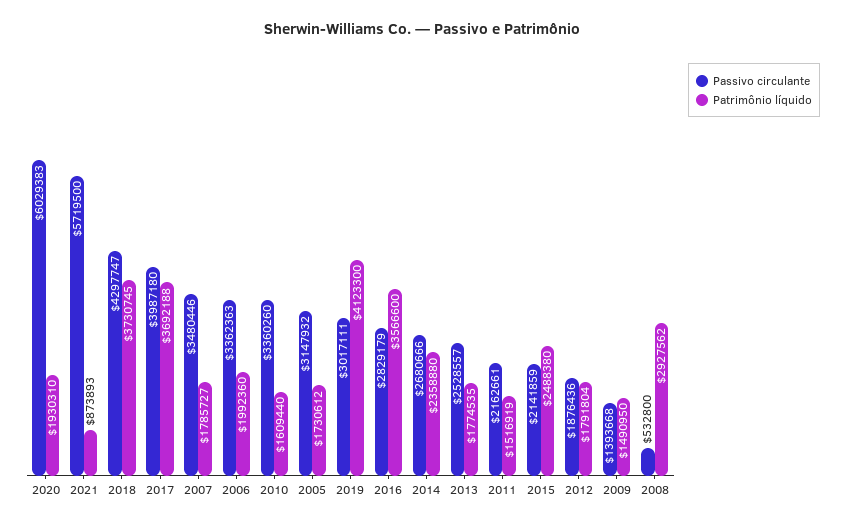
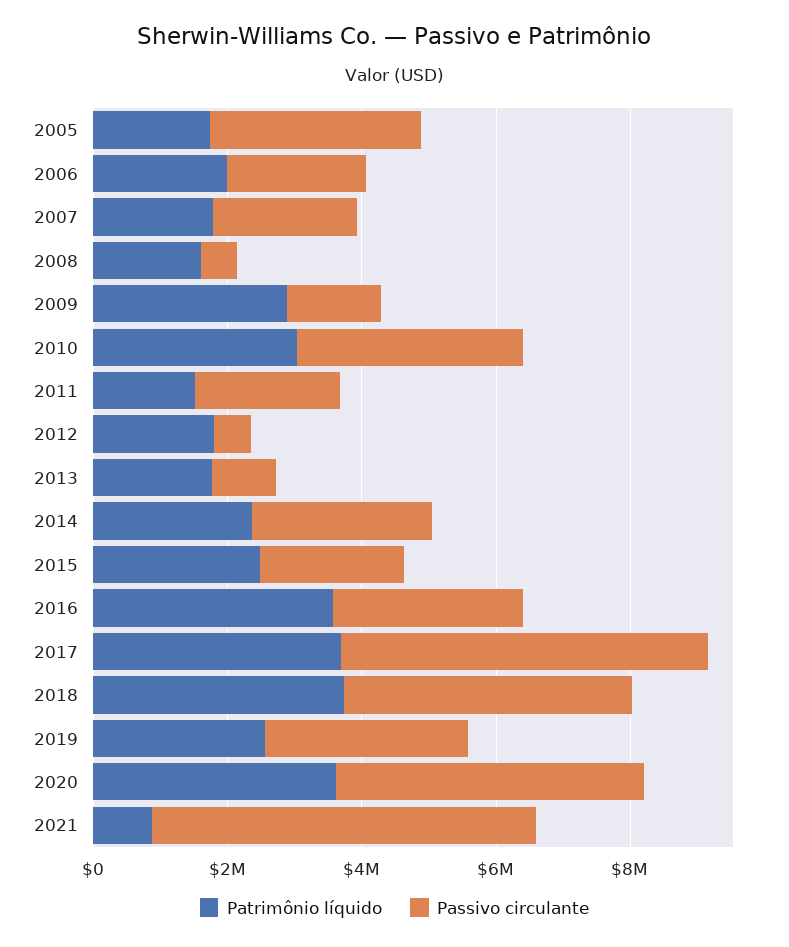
  {
    "Passivo circulante": {
-     "2020": 6029383,
+     "2020": 4500000,
      "2021": 5719500,
      "2018": 4297747,
-     "2017": 3987180,
+     "2017": 5500000,
-     "2007": 3480446,
+     "2007": 2000000,
-     "2006": 3362363,
+     "2006": 2000000,
      "2010": 3360260,
      "2005": 3147932,
      "2019": 3017111,
      "2016": 2829179,
      "2014": 2680666,
-     "2013": 2528557,
+     "2013": 1000000,
      "2011": 2162661,
      "2015": 2141859,
-     "2012": 1876436,
+     "2012": 500000,
      "2009": 1393668,
      "2008": 532800
    },
    "Patrimônio líquido": {
-     "2020": 1930310,
+     "2020": 3500000,
      "2021": 873893,
      "2018": 3730745,
      "2017": 3692188,
      "2007": 1785727,
      "2006": 1992360,
-     "2010": 1609440,
+     "2010": 3000000,
      "2005": 1730612,
-     "2019": 4123300,
+     "2019": 2500000,
      "2016": 3566600,
      "2014": 2358880,
      "2013": 1774535,
      "2011": 1516919,
      "2015": 2488380,
      "2012": 1791804,
-     "2009": 1490950,
+     "2009": 3000000,
-     "2008": 2927562
+     "2008": 1500000
    }
  }

